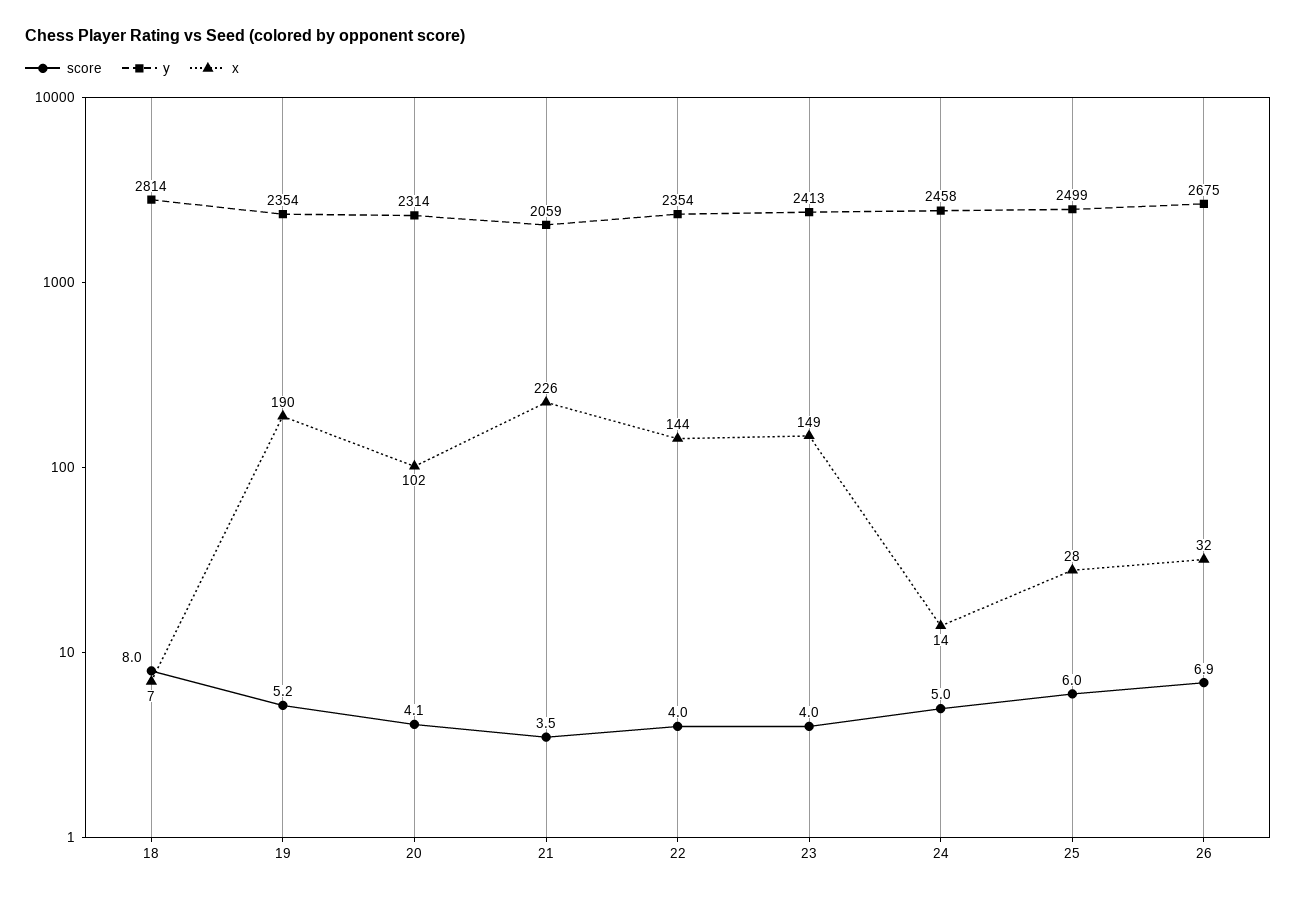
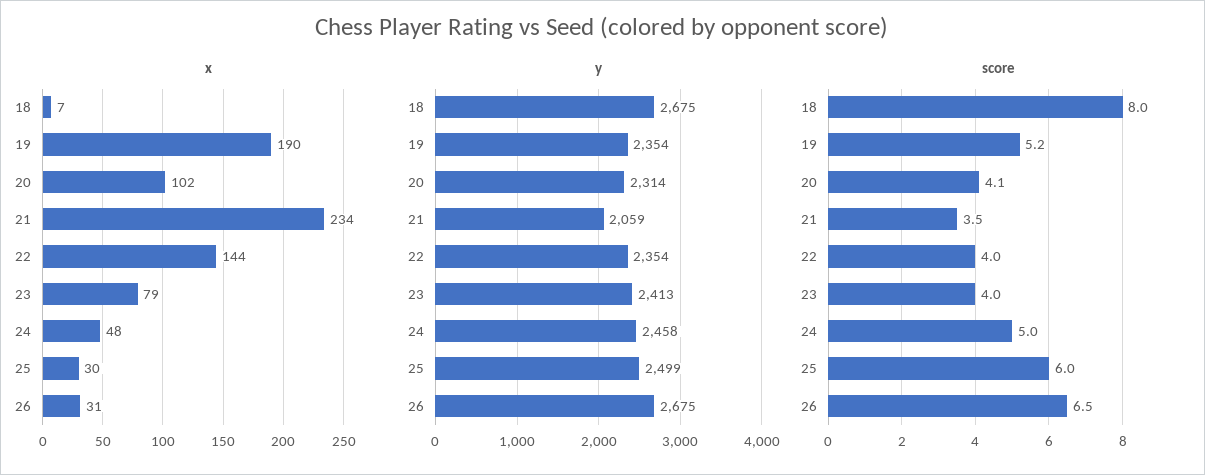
  {
    "score": {
      "18": 8,
      "19": 5.2,
      "20": 4.1,
      "21": 3.5,
      "22": 4,
      "23": 4,
      "24": 5,
      "25": 6,
-     "26": 6.9
+     "26": 6.5
    },
    "y": {
-     "18": 2814,
+     "18": 2675,
      "19": 2354,
      "20": 2314,
      "21": 2059,
      "22": 2354,
      "23": 2413,
      "24": 2458,
      "25": 2499,
      "26": 2675
    },
    "x": {
      "18": 7,
      "19": 190,
      "20": 102,
-     "21": 226,
+     "21": 234,
      "22": 144,
-     "23": 149,
+     "23": 79,
-     "24": 14,
+     "24": 48,
-     "25": 28,
+     "25": 30,
-     "26": 32
+     "26": 31
    }
  }

